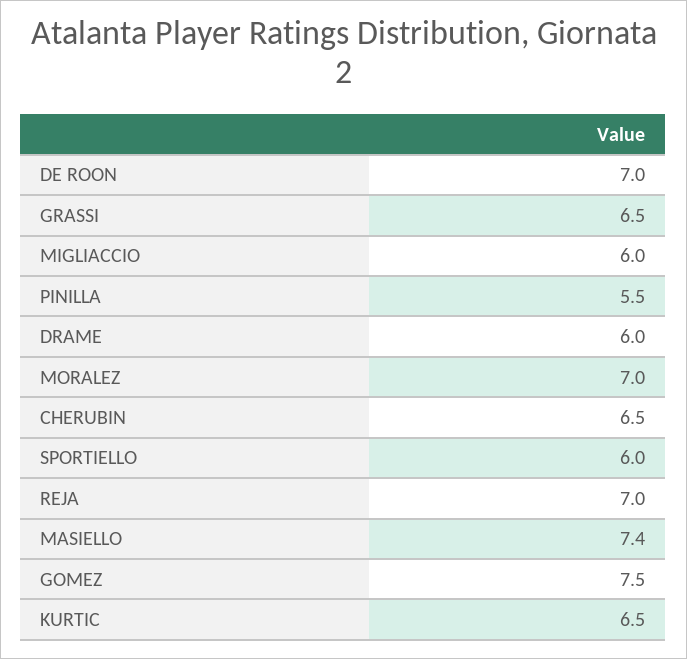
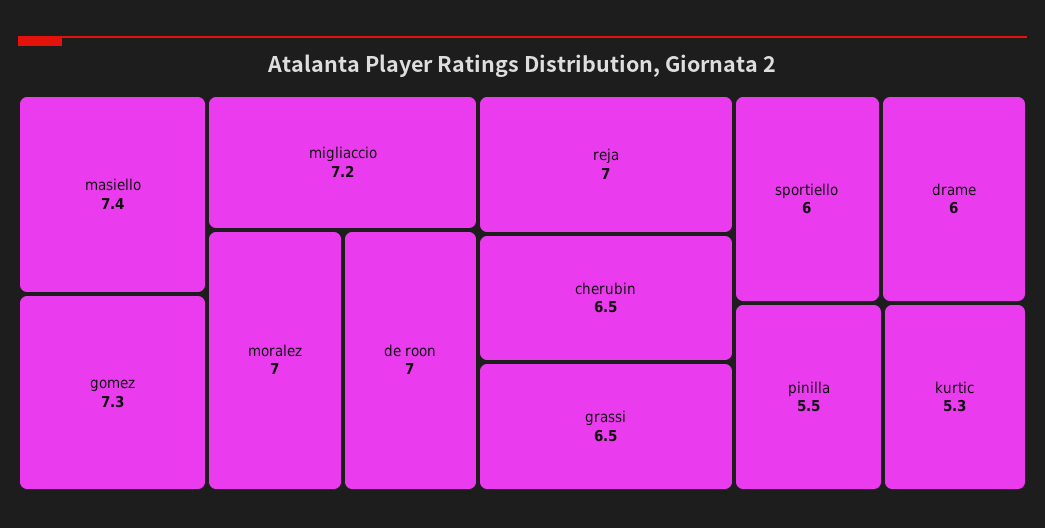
  {
    "DE ROON": 7,
    "GRASSI": 6.5,
-   "MIGLIACCIO": 6,
+   "MIGLIACCIO": 7.2,
    "PINILLA": 5.5,
    "DRAME": 6,
    "MORALEZ": 7,
    "CHERUBIN": 6.5,
    "SPORTIELLO": 6,
    "REJA": 7,
    "MASIELLO": 7.4,
-   "GOMEZ": 7.5,
+   "GOMEZ": 7.3,
-   "KURTIC": 6.5
+   "KURTIC": 5.3
  }

